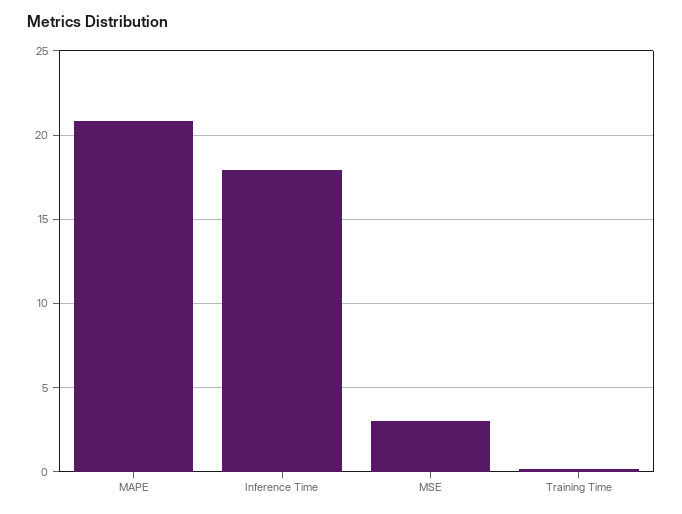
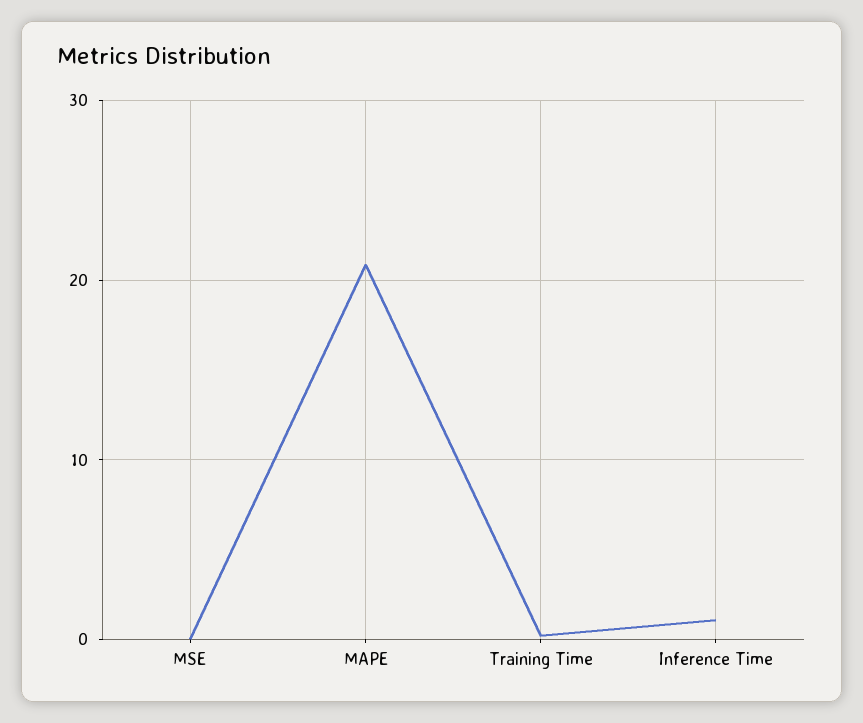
  {
    "MAPE": 21,
-   "Inference Time": 18,
+   "Inference Time": 1,
-   "MSE": 3,
+   "MSE": 0,
    "Training Time": 0
  }

